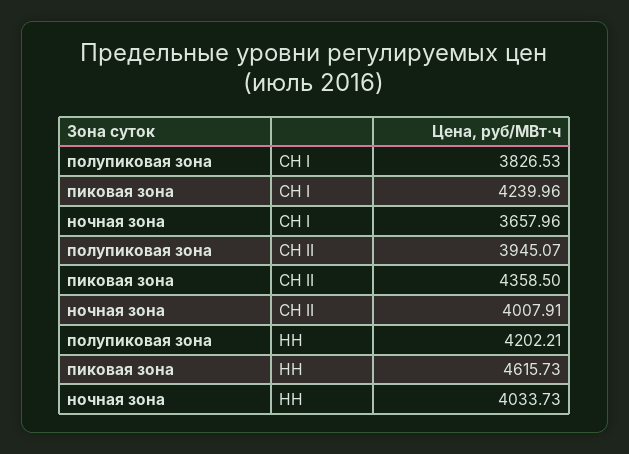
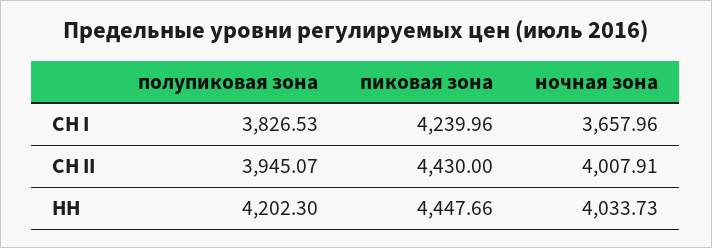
  {
    "полупиковая зона": {
      "СН I": 3826.53,
      "СН II": 3945.07,
-     "НН": 4202.21
+     "НН": 4202.3
    },
    "пиковая зона": {
      "СН I": 4239.96,
-     "СН II": 4358.5,
+     "СН II": 4430,
-     "НН": 4615.73
+     "НН": 4447.66
    },
    "ночная зона": {
      "СН I": 3657.96,
      "СН II": 4007.91,
      "НН": 4033.73
    }
  }

